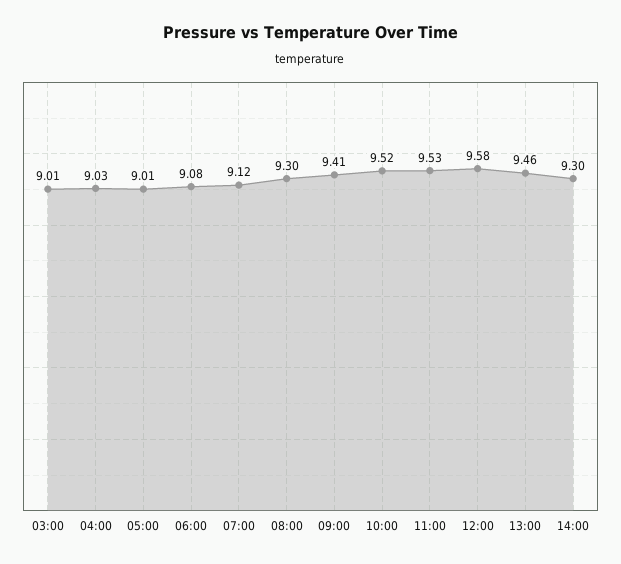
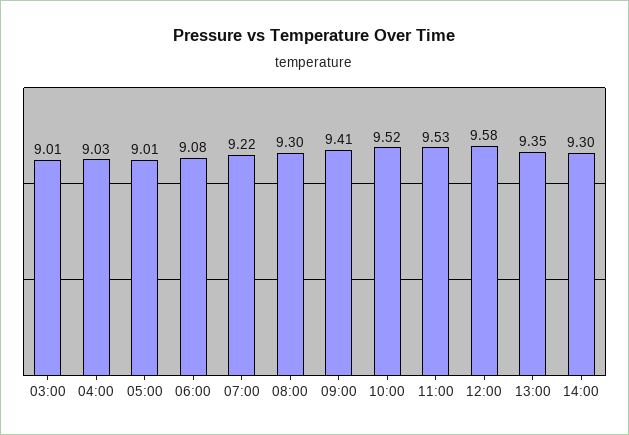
  {
    "03:00": 9.01,
    "04:00": 9.03,
    "05:00": 9.01,
    "06:00": 9.08,
-   "07:00": 9.12,
+   "07:00": 9.22,
    "08:00": 9.3,
    "09:00": 9.41,
    "10:00": 9.52,
    "11:00": 9.53,
    "12:00": 9.58,
-   "13:00": 9.46,
+   "13:00": 9.35,
    "14:00": 9.3
  }

